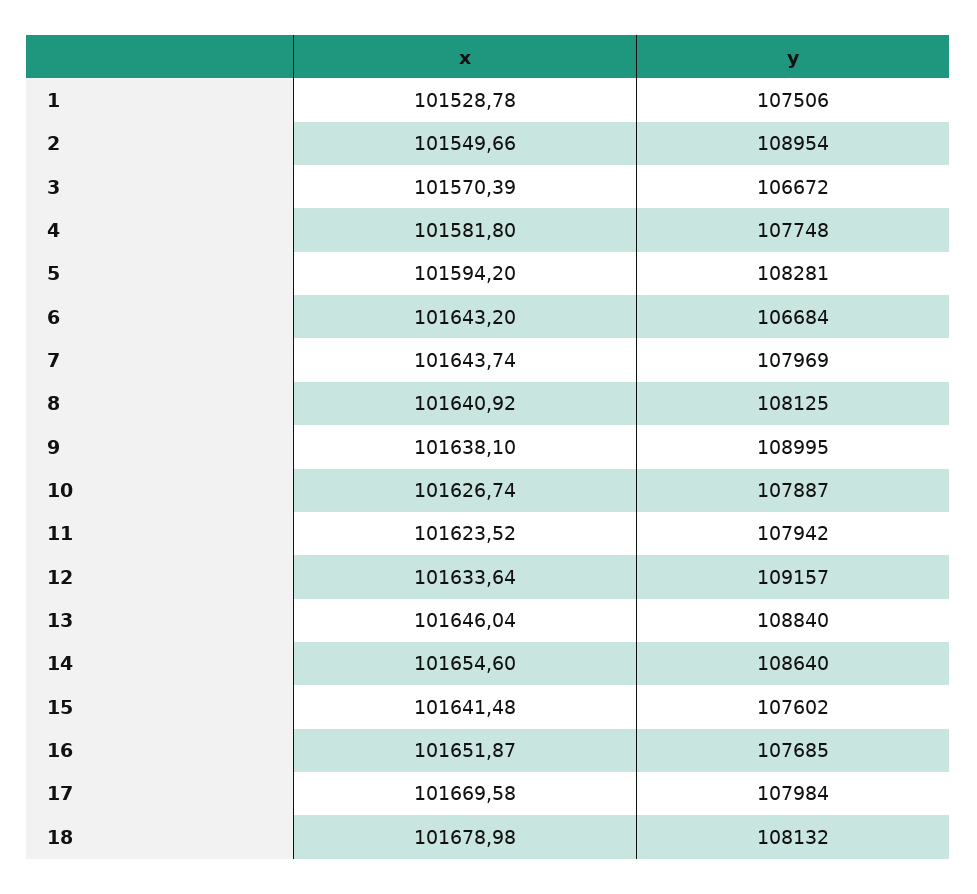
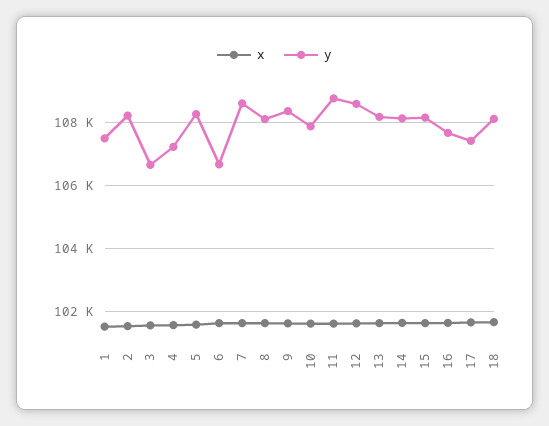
  {
    "x": {
      "1": 101528.78,
      "2": 101549.66,
      "3": 101570.39,
      "4": 101581.8,
      "5": 101594.2,
      "6": 101643.2,
      "7": 101643.74,
      "8": 101640.92,
      "9": 101638.1,
      "10": 101626.74,
      "11": 101623.52,
      "12": 101633.64,
      "13": 101646.04,
      "14": 101654.6,
      "15": 101641.48,
      "16": 101651.87,
      "17": 101669.58,
      "18": 101678.98
    },
    "y": {
      "1": 107506,
-     "2": 108954,
+     "2": 108200,
      "3": 106672,
-     "4": 107748,
+     "4": 107200,
      "5": 108281,
      "6": 106684,
-     "7": 107969,
+     "7": 108600,
      "8": 108125,
-     "9": 108995,
+     "9": 108400,
      "10": 107887,
-     "11": 107942,
+     "11": 108800,
-     "12": 109157,
+     "12": 108600,
-     "13": 108840,
+     "13": 108200,
-     "14": 108640,
+     "14": 108200,
-     "15": 107602,
+     "15": 108200,
      "16": 107685,
-     "17": 107984,
+     "17": 107400,
      "18": 108132
    }
  }

